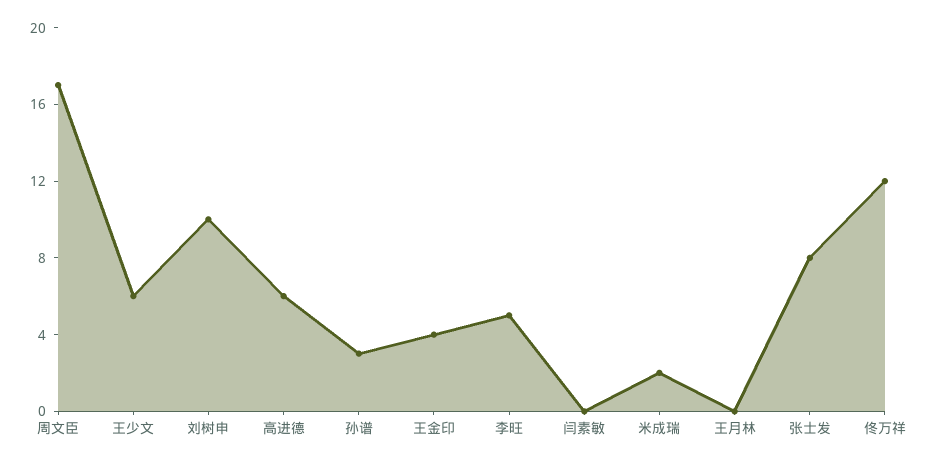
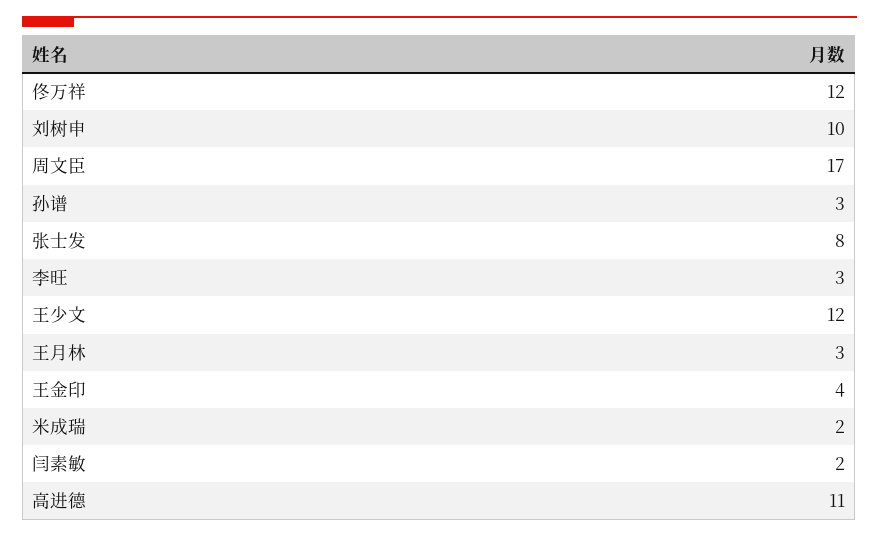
  {
    "周文臣": 17,
-   "王少文": 6,
+   "王少文": 12,
    "刘树申": 10,
-   "高进德": 6,
+   "高进德": 11,
    "孙谱": 3,
    "王金印": 4,
-   "李旺": 5,
+   "李旺": 3,
-   "闫素敏": 0,
+   "闫素敏": 2,
    "米成瑞": 2,
-   "王月林": 0,
+   "王月林": 3,
    "张士发": 8,
    "佟万祥": 12
  }

